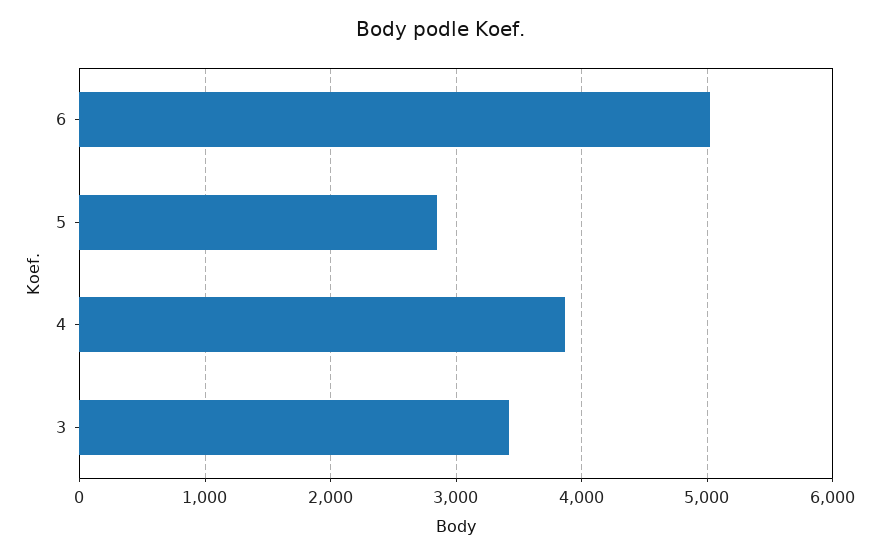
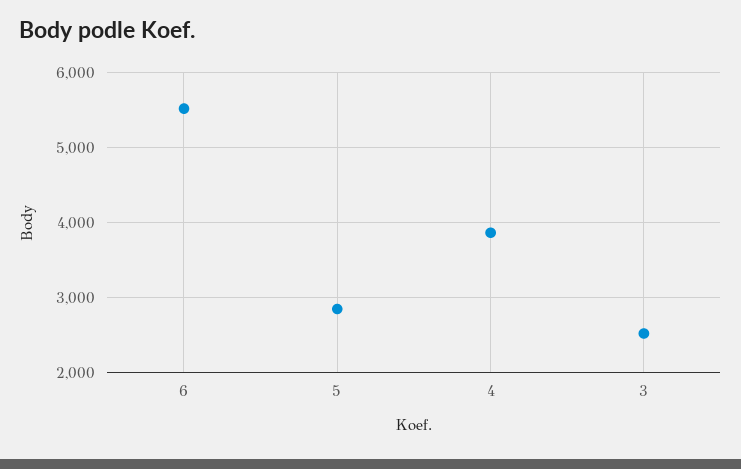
  {
-   "6": 5000,
+   "6": 5500,
    "5": 2900,
    "4": 3900,
-   "3": 3400
+   "3": 2500
  }

